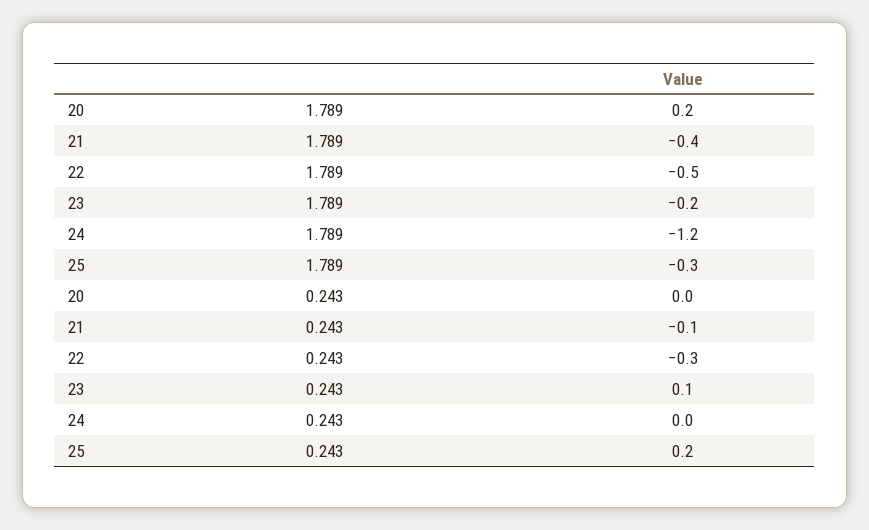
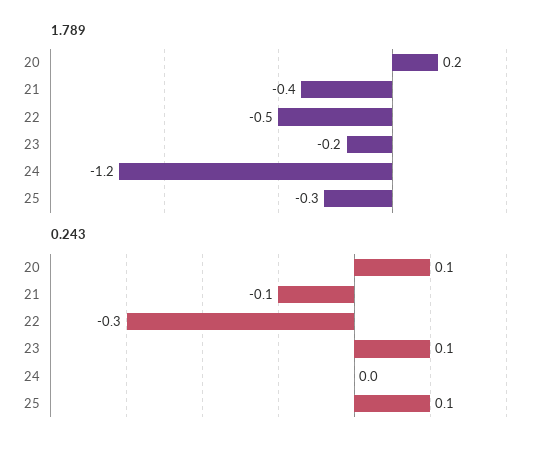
  {
    "1.789": {
      "20": 0.2,
      "21": -0.4,
      "22": -0.5,
      "23": -0.2,
      "24": -1.2,
      "25": -0.3
    },
    "0.243": {
-     "20": 0,
+     "20": 0.1,
      "21": -0.1,
      "22": -0.3,
      "23": 0.1,
      "24": 0,
-     "25": 0.2
+     "25": 0.1
    }
  }

